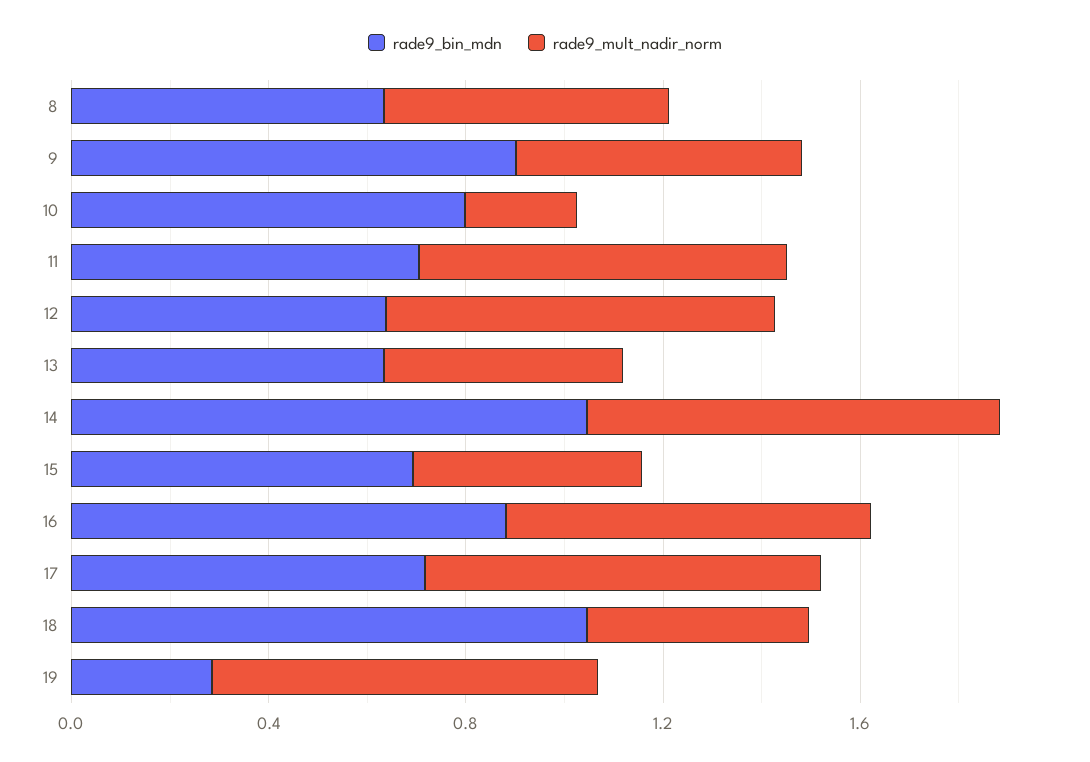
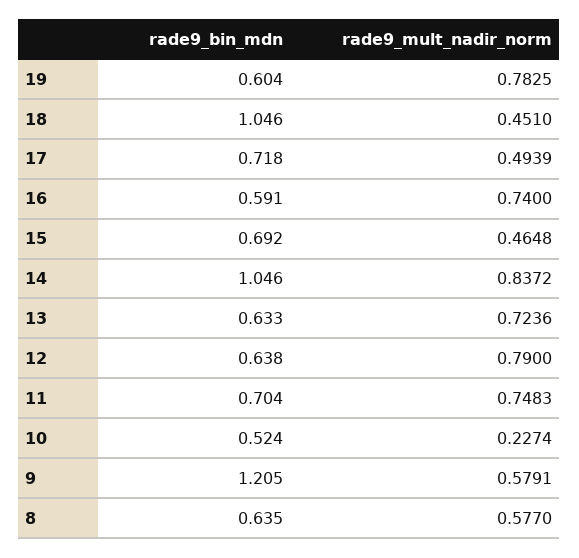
  {
    "rade9_bin_mdn": {
      "8": 0.635,
-     "9": 0.9,
+     "9": 1.205,
-     "10": 0.8,
+     "10": 0.524,
      "11": 0.704,
      "12": 0.638,
      "13": 0.633,
      "14": 1.046,
      "15": 0.692,
-     "16": 0.9,
+     "16": 0.591,
      "17": 0.718,
      "18": 1.046,
-     "19": 0.3
+     "19": 0.604
    },
    "rade9_mult_nadir_norm": {
      "8": 0.577,
      "9": 0.5791,
      "10": 0.2274,
      "11": 0.7483,
      "12": 0.79,
-     "13": 0.5,
+     "13": 0.7236,
      "14": 0.8372,
      "15": 0.4648,
      "16": 0.74,
-     "17": 0.8,
+     "17": 0.4939,
      "18": 0.451,
      "19": 0.7825
    }
  }

